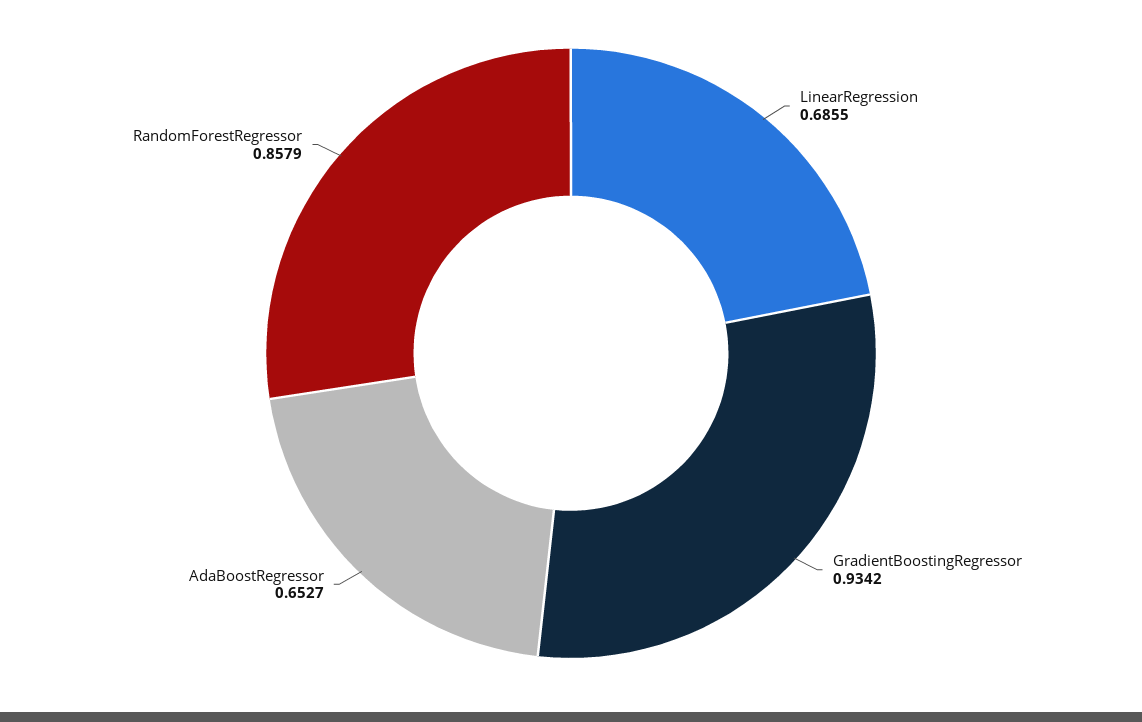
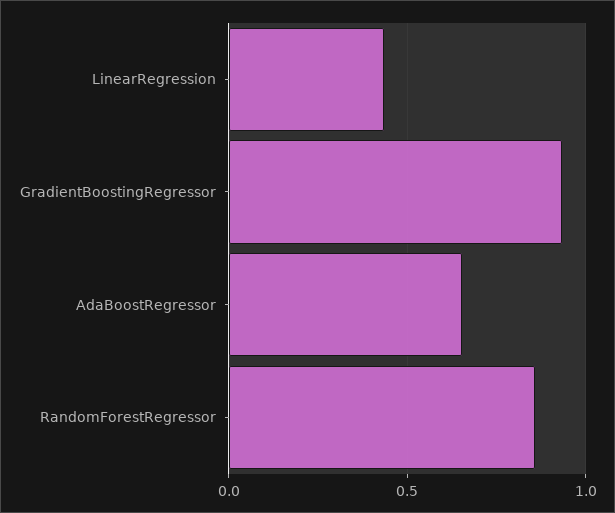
  {
-   "LinearRegression": 0.6855,
+   "LinearRegression": 0.45,
    "GradientBoostingRegressor": 0.9342,
    "AdaBoostRegressor": 0.6527,
    "RandomForestRegressor": 0.8579
  }

